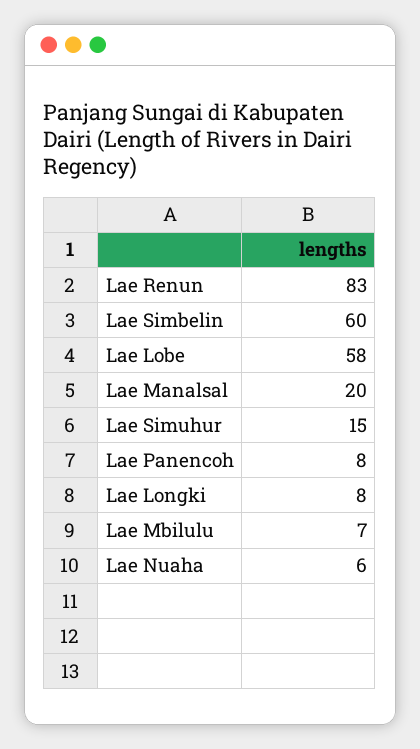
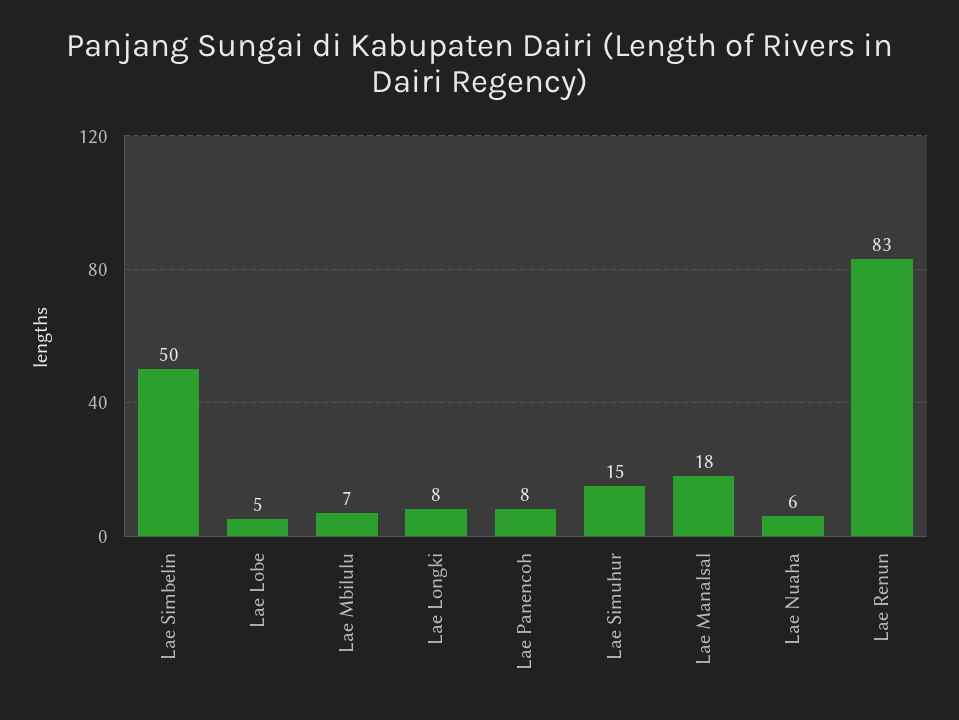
  {
    "Lae Renun": 83,
-   "Lae Simbelin": 60,
+   "Lae Simbelin": 50,
-   "Lae Lobe": 58,
+   "Lae Lobe": 5,
-   "Lae Manalsal": 20,
+   "Lae Manalsal": 18,
    "Lae Simuhur": 15,
    "Lae Panencoh": 8,
    "Lae Longki": 8,
    "Lae Mbilulu": 7,
    "Lae Nuaha": 6
  }

